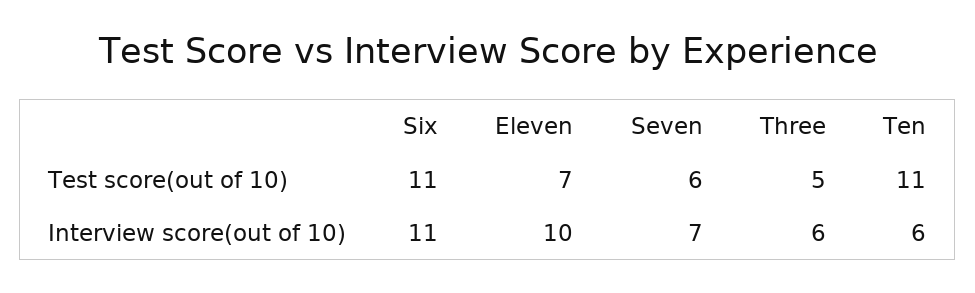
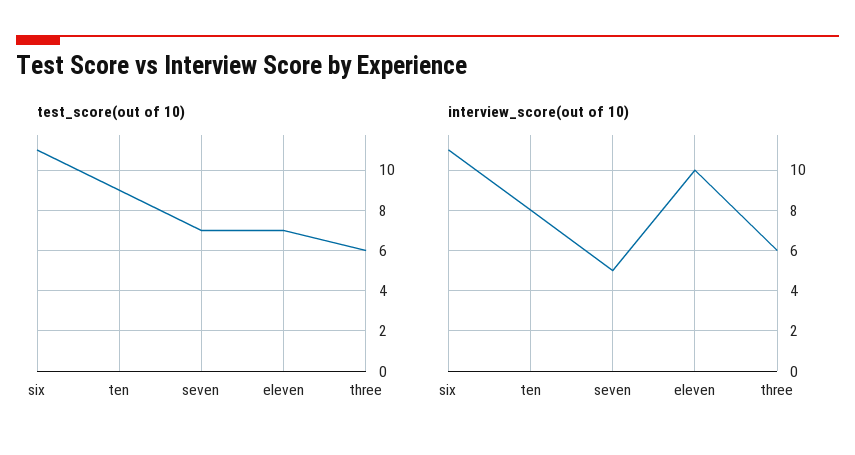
  {
    "Test score(out of 10)": {
      "Six": 11,
      "Eleven": 7,
-     "Seven": 6,
+     "Seven": 7,
-     "Three": 5,
+     "Three": 6,
-     "Ten": 11
+     "Ten": 9
    },
    "Interview score(out of 10)": {
      "Six": 11,
      "Eleven": 10,
-     "Seven": 7,
+     "Seven": 5,
      "Three": 6,
-     "Ten": 6
+     "Ten": 8
    }
  }

